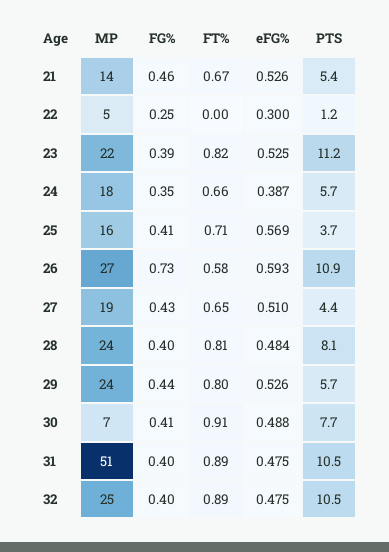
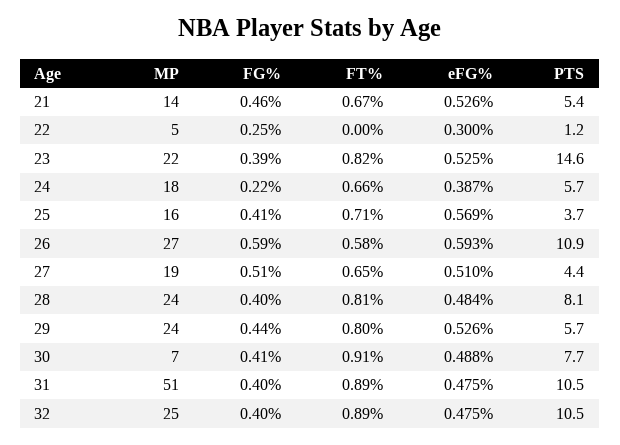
  {
    "MP": {
      "21": 14,
      "22": 5,
      "23": 22,
      "24": 18,
      "25": 16,
      "26": 27,
      "27": 19,
      "28": 24,
      "29": 24,
      "30": 7,
      "31": 51,
      "32": 25
    },
    "FG%": {
      "21": 0.46,
      "22": 0.25,
      "23": 0.39,
-     "24": 0.35,
+     "24": 0.22,
      "25": 0.41,
-     "26": 0.73,
+     "26": 0.59,
-     "27": 0.43,
+     "27": 0.51,
      "28": 0.4,
      "29": 0.44,
      "30": 0.41,
      "31": 0.4,
      "32": 0.4
    },
    "FT%": {
      "21": 0.67,
      "22": 0,
      "23": 0.82,
      "24": 0.66,
      "25": 0.71,
      "26": 0.58,
      "27": 0.65,
      "28": 0.81,
      "29": 0.8,
      "30": 0.91,
      "31": 0.89,
      "32": 0.89
    },
    "eFG%": {
      "21": 0.526,
      "22": 0.3,
      "23": 0.525,
      "24": 0.387,
      "25": 0.569,
      "26": 0.593,
      "27": 0.51,
      "28": 0.484,
      "29": 0.526,
      "30": 0.488,
      "31": 0.475,
      "32": 0.475
    },
    "PTS": {
      "21": 5.4,
      "22": 1.2,
-     "23": 11.2,
+     "23": 14.6,
      "24": 5.7,
      "25": 3.7,
      "26": 10.9,
      "27": 4.4,
      "28": 8.1,
      "29": 5.7,
      "30": 7.7,
      "31": 10.5,
      "32": 10.5
    }
  }

